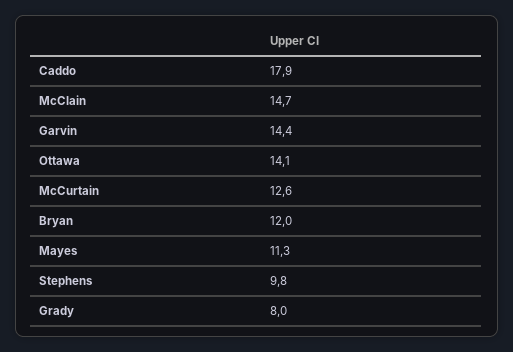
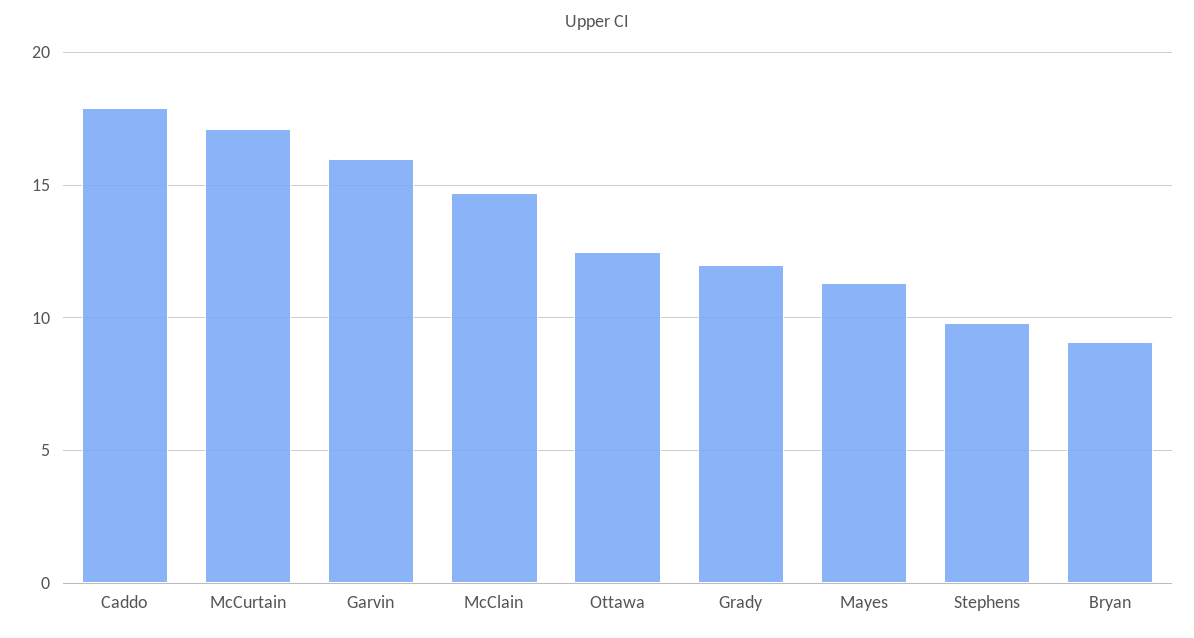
  {
    "Caddo": 17.9,
    "McClain": 14.7,
-   "Garvin": 14.4,
+   "Garvin": 16,
-   "Ottawa": 14.1,
+   "Ottawa": 12.5,
-   "McCurtain": 12.6,
+   "McCurtain": 17,
-   "Bryan": 12,
+   "Bryan": 9,
    "Mayes": 11.3,
    "Stephens": 9.8,
-   "Grady": 8
+   "Grady": 12
  }

